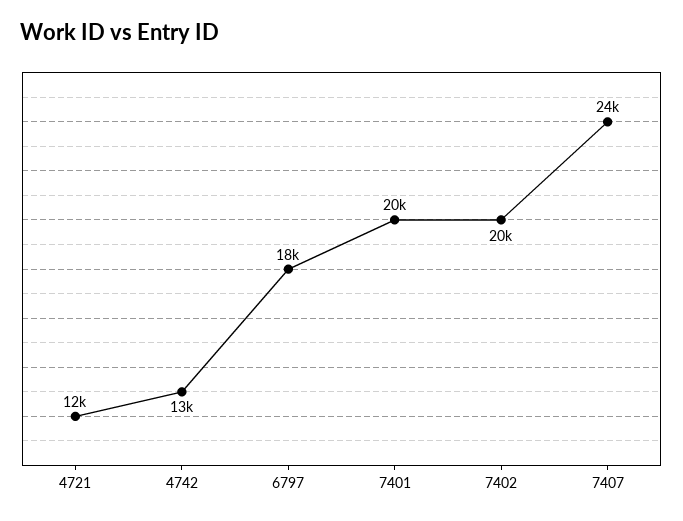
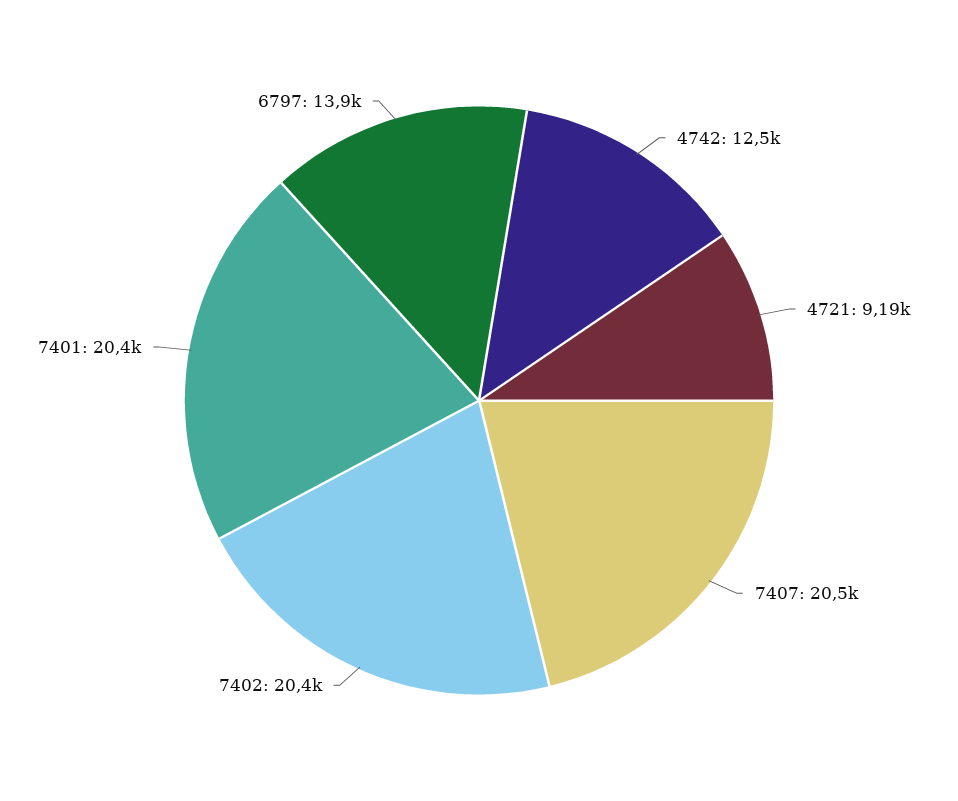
  {
-   "4721": 12000,
+   "4721": 9190,
    "4742": 12500,
-   "6797": 18000,
+   "6797": 13900,
    "7401": 20400,
    "7402": 20400,
-   "7407": 24000
+   "7407": 20500
  }

